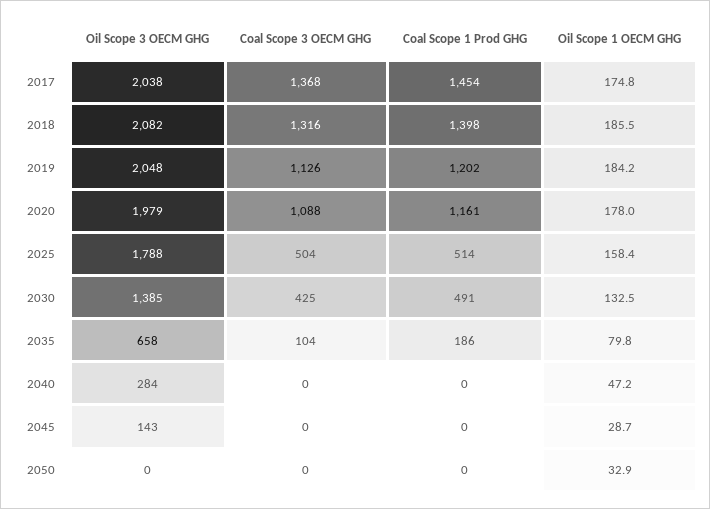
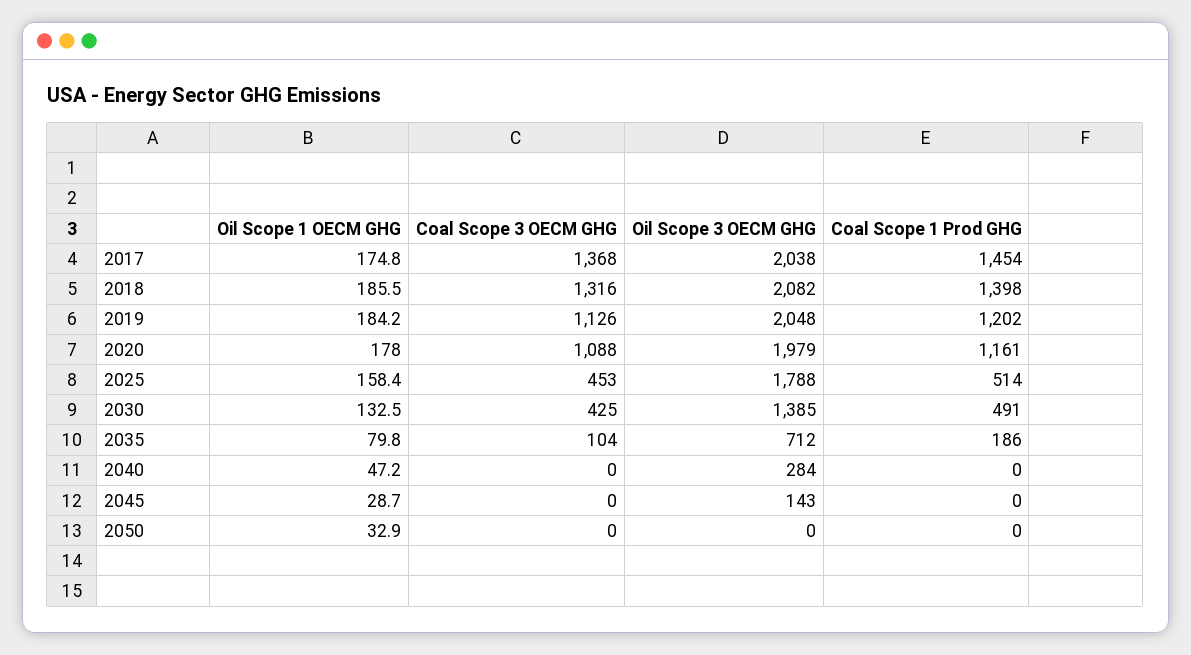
  {
    "Oil Scope 3 OECM GHG": {
      "2017": 2038,
      "2018": 2082,
      "2019": 2048,
      "2020": 1979,
      "2025": 1788,
      "2030": 1385,
-     "2035": 658,
+     "2035": 712,
      "2040": 284,
      "2045": 143,
      "2050": 0
    },
    "Coal Scope 3 OECM GHG": {
      "2017": 1368,
      "2018": 1316,
      "2019": 1126,
      "2020": 1088,
-     "2025": 504,
+     "2025": 453,
      "2030": 425,
      "2035": 104,
      "2040": 0,
      "2045": 0,
      "2050": 0
    },
    "Coal Scope 1 Prod GHG": {
      "2017": 1454,
      "2018": 1398,
      "2019": 1202,
      "2020": 1161,
      "2025": 514,
      "2030": 491,
      "2035": 186,
      "2040": 0,
      "2045": 0,
      "2050": 0
    },
    "Oil Scope 1 OECM GHG": {
      "2017": 174.8,
      "2018": 185.5,
      "2019": 184.2,
      "2020": 178,
      "2025": 158.4,
      "2030": 132.5,
      "2035": 79.8,
      "2040": 47.2,
      "2045": 28.7,
      "2050": 32.9
    }
  }

